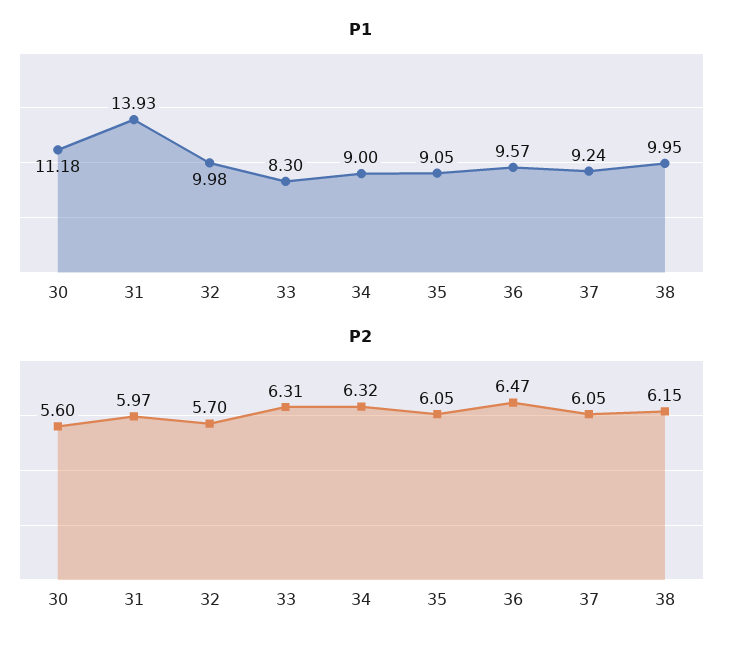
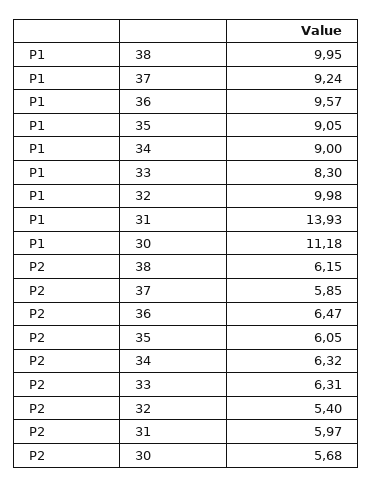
  {
    "P1": {
      "30": 11.18,
      "31": 13.93,
      "32": 9.98,
      "33": 8.3,
      "34": 9,
      "35": 9.05,
      "36": 9.57,
      "37": 9.24,
      "38": 9.95
    },
    "P2": {
-     "30": 5.6,
+     "30": 5.68,
      "31": 5.97,
-     "32": 5.7,
+     "32": 5.4,
      "33": 6.31,
      "34": 6.32,
      "35": 6.05,
      "36": 6.47,
-     "37": 6.05,
+     "37": 5.85,
      "38": 6.15
    }
  }

